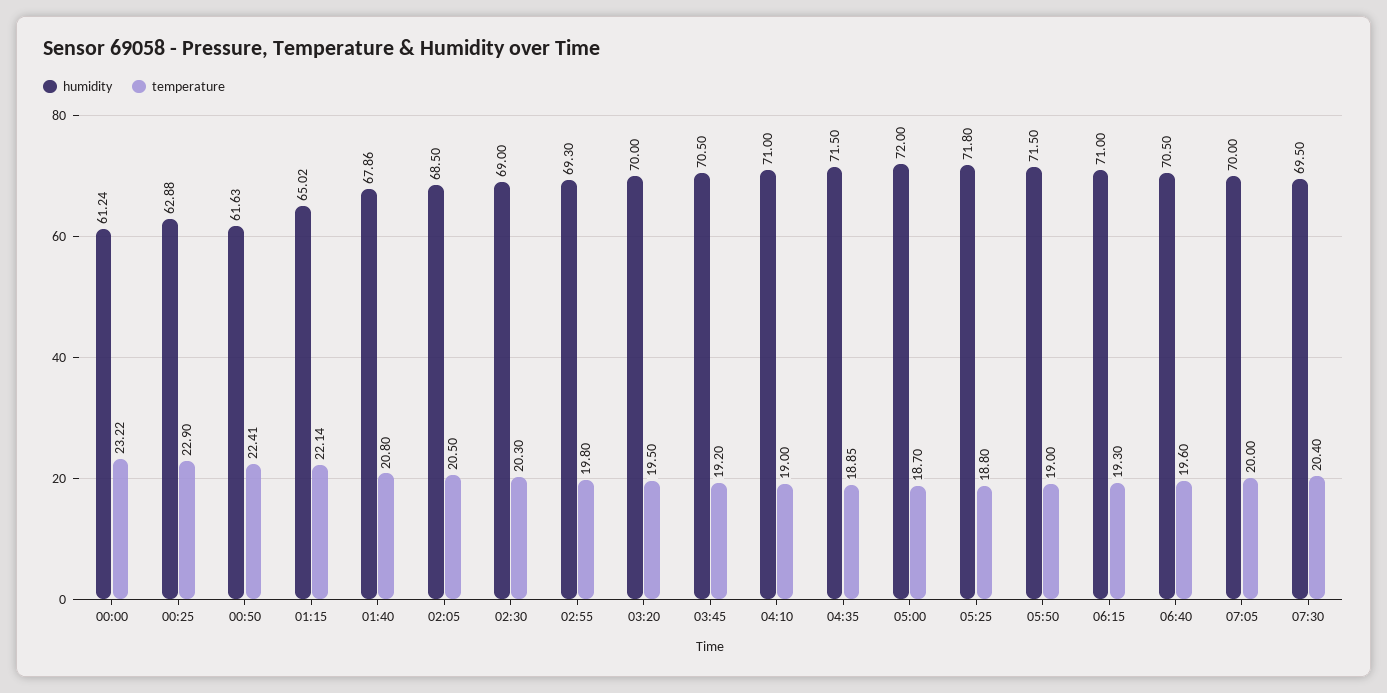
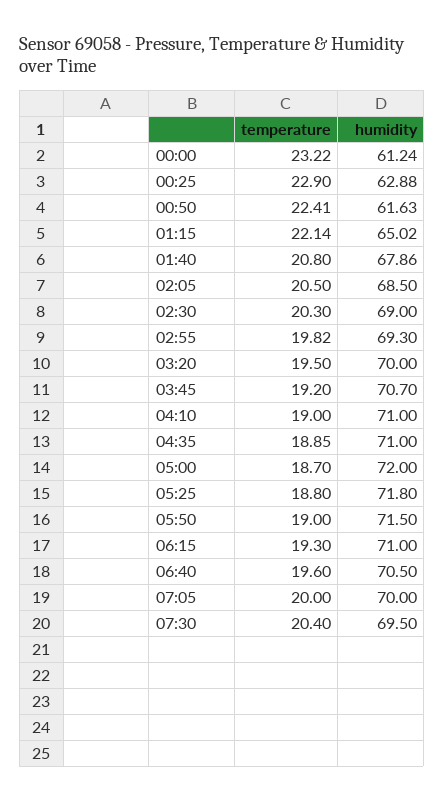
  {
    "humidity": {
      "00:00": 61.24,
      "00:25": 62.88,
      "00:50": 61.63,
      "01:15": 65.02,
      "01:40": 67.86,
      "02:05": 68.5,
      "02:30": 69,
      "02:55": 69.3,
      "03:20": 70,
-     "03:45": 70.5,
+     "03:45": 70.7,
      "04:10": 71,
-     "04:35": 71.5,
+     "04:35": 71,
      "05:00": 72,
      "05:25": 71.8,
      "05:50": 71.5,
      "06:15": 71,
      "06:40": 70.5,
      "07:05": 70,
      "07:30": 69.5
    },
    "temperature": {
      "00:00": 23.22,
      "00:25": 22.9,
      "00:50": 22.41,
      "01:15": 22.14,
      "01:40": 20.8,
      "02:05": 20.5,
      "02:30": 20.3,
-     "02:55": 19.8,
+     "02:55": 19.82,
      "03:20": 19.5,
      "03:45": 19.2,
      "04:10": 19,
      "04:35": 18.85,
      "05:00": 18.7,
      "05:25": 18.8,
      "05:50": 19,
      "06:15": 19.3,
      "06:40": 19.6,
      "07:05": 20,
      "07:30": 20.4
    }
  }

